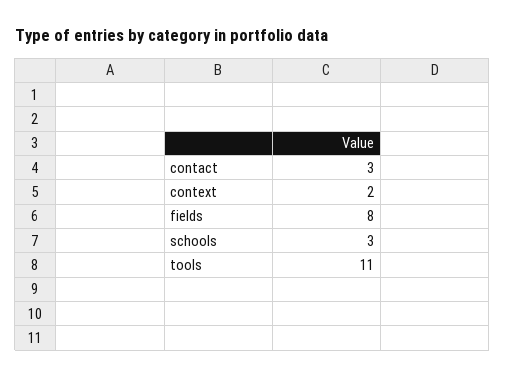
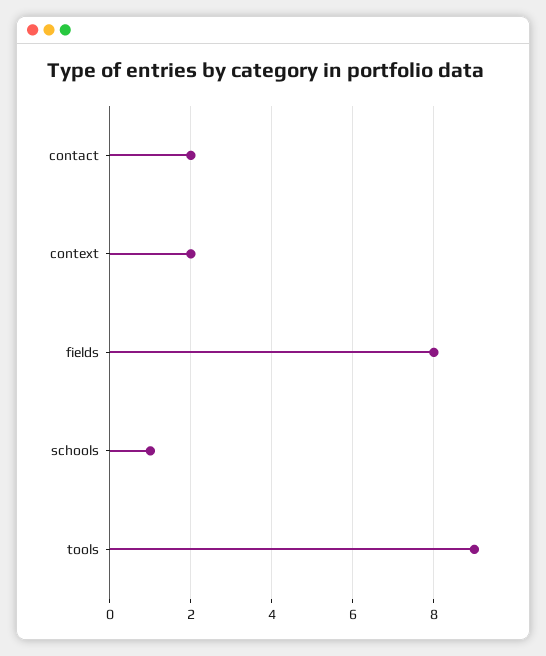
  {
-   "contact": 3,
+   "contact": 2,
    "context": 2,
    "fields": 8,
-   "schools": 3,
+   "schools": 1,
-   "tools": 11
+   "tools": 9
  }

